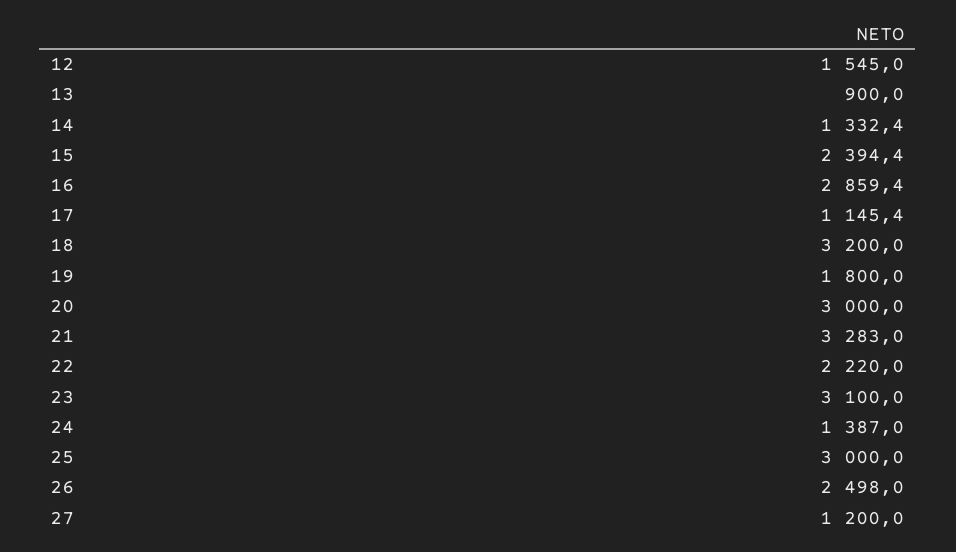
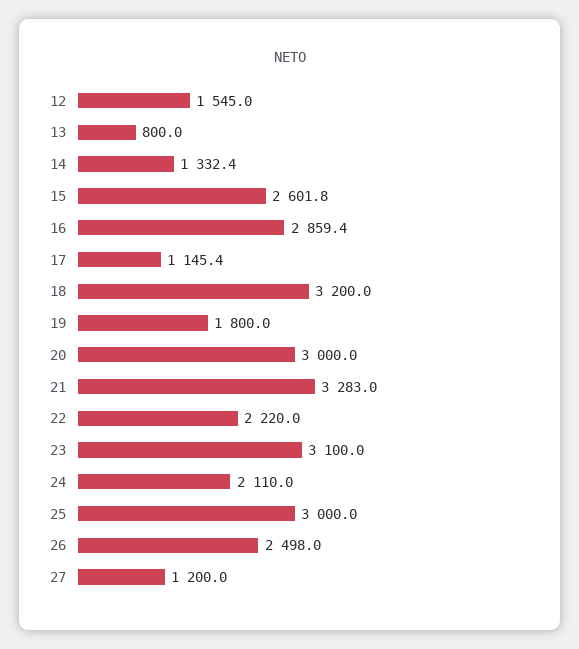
  {
    "12": 1545,
-   "13": 900,
+   "13": 800,
    "14": 1332.4,
-   "15": 2394.4,
+   "15": 2601.8,
    "16": 2859.4,
    "17": 1145.4,
    "18": 3200,
    "19": 1800,
    "20": 3000,
    "21": 3283,
    "22": 2220,
    "23": 3100,
-   "24": 1387,
+   "24": 2110,
    "25": 3000,
    "26": 2498,
    "27": 1200
  }

